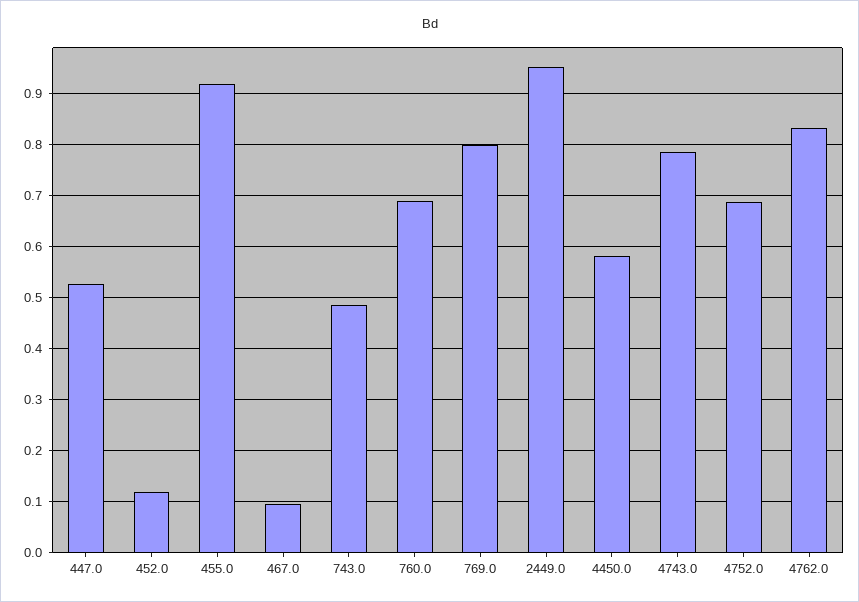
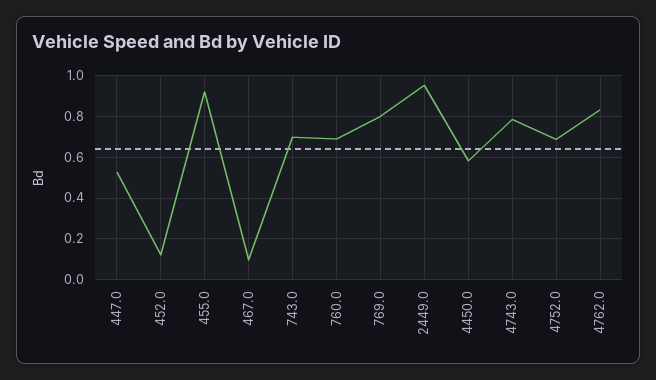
  {
    "447.0": 0.52,
    "452.0": 0.12,
    "455.0": 0.92,
    "467.0": 0.1,
-   "743.0": 0.48,
+   "743.0": 0.7,
    "760.0": 0.7,
    "769.0": 0.8,
    "2449.0": 0.96,
    "4450.0": 0.58,
    "4743.0": 0.78,
    "4752.0": 0.68,
    "4762.0": 0.84
  }

